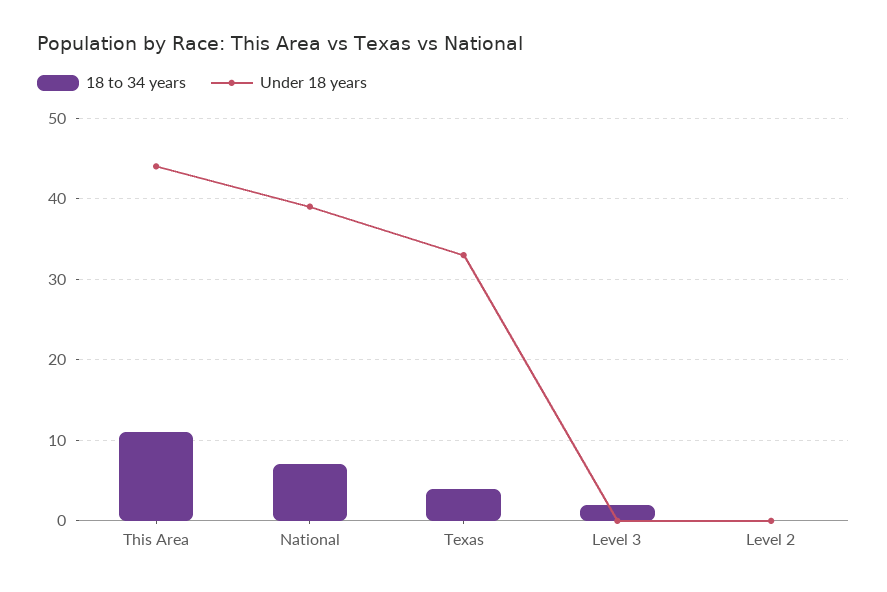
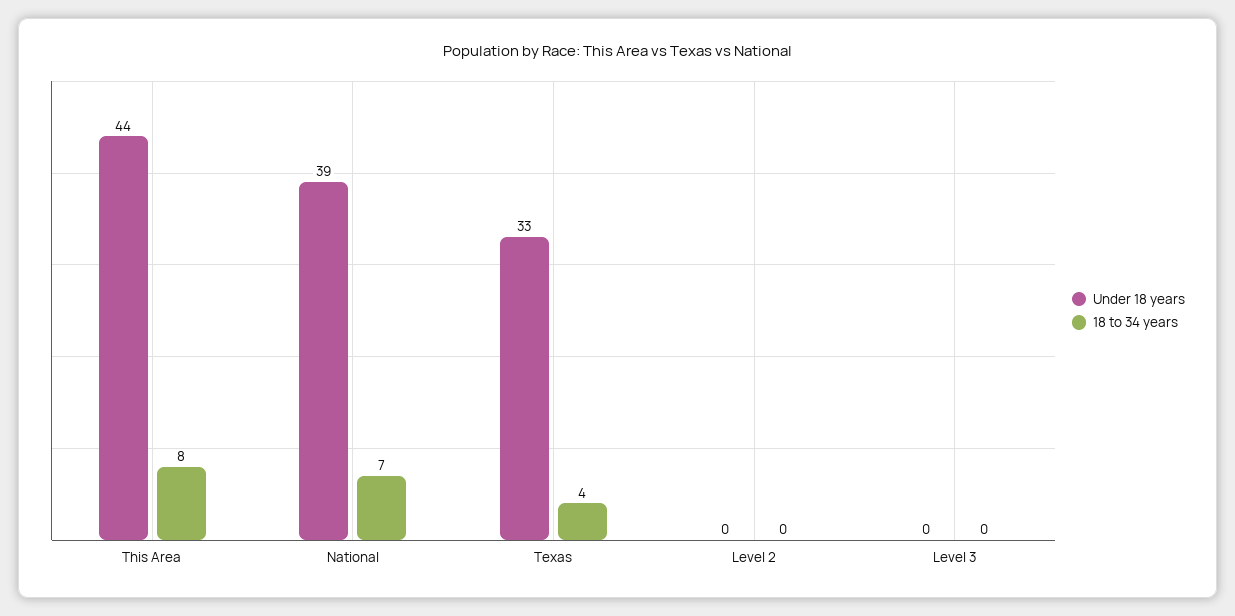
  {
    "18 to 34 years": {
-     "This Area": 11,
+     "This Area": 8,
      "National": 7,
      "Texas": 4,
-     "Level 3": 2,
+     "Level 3": 0,
      "Level 2": 0
    },
    "Under 18 years": {
      "This Area": 44,
      "National": 39,
      "Texas": 33,
      "Level 3": 0,
      "Level 2": 0
    }
  }

